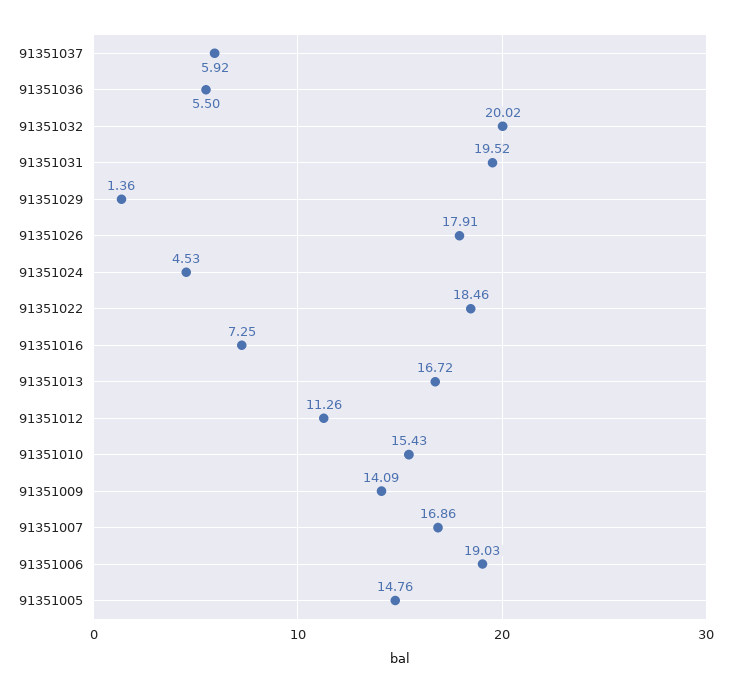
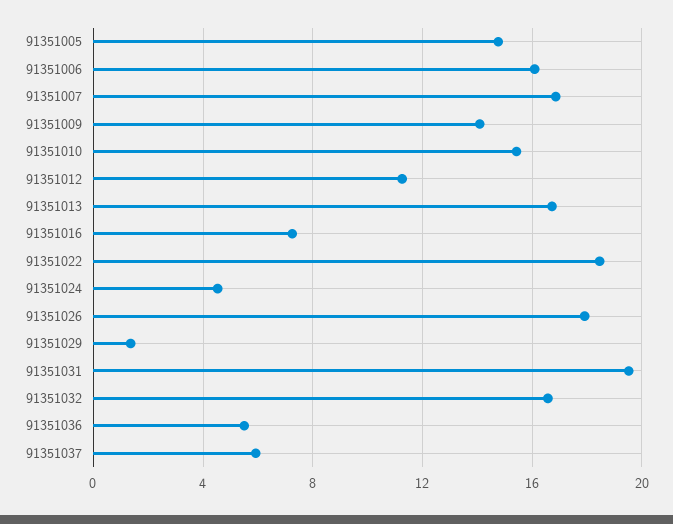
  {
    "91351037": 5.92,
    "91351036": 5.5,
-   "91351032": 20.02,
+   "91351032": 16.5,
    "91351031": 19.52,
    "91351029": 1.36,
    "91351026": 17.91,
    "91351024": 4.53,
    "91351022": 18.46,
    "91351016": 7.25,
    "91351013": 16.72,
    "91351012": 11.26,
    "91351010": 15.43,
    "91351009": 14.09,
    "91351007": 16.86,
-   "91351006": 19.03,
+   "91351006": 16,
    "91351005": 14.76
  }

